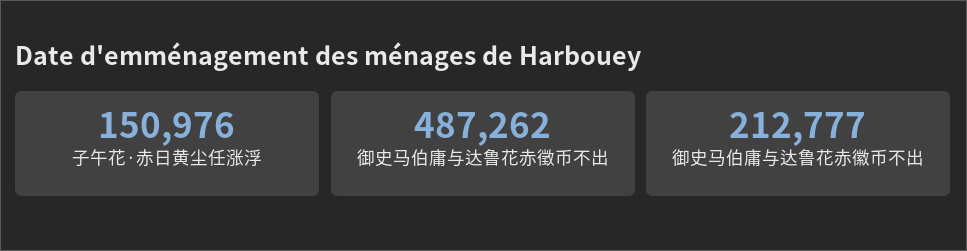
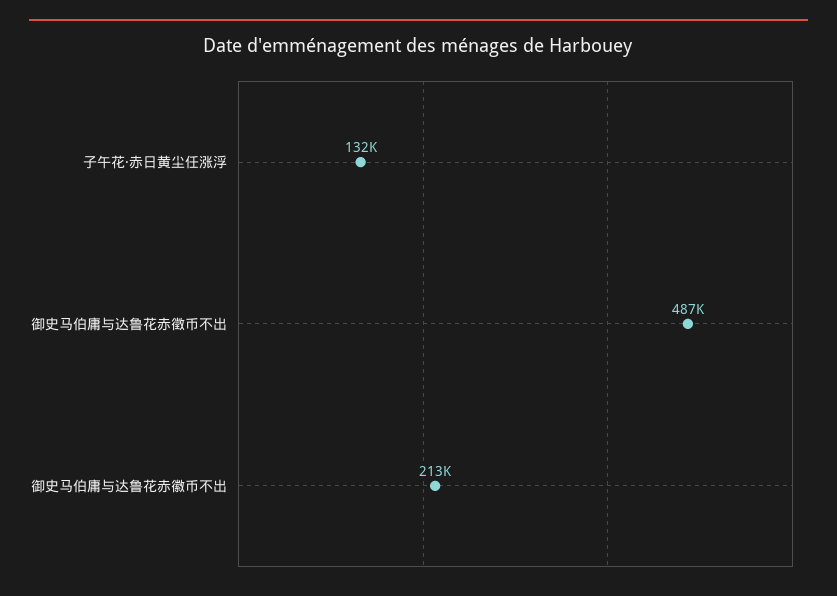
  {
-   "子午花·赤日黄尘任涨浮": 150976,
+   "子午花·赤日黄尘任涨浮": 132000,
    "御史马伯庸与达鲁花赤徵币不出": 487262,
    "御史马伯庸与达鲁花赤徽币不出": 212777
  }

